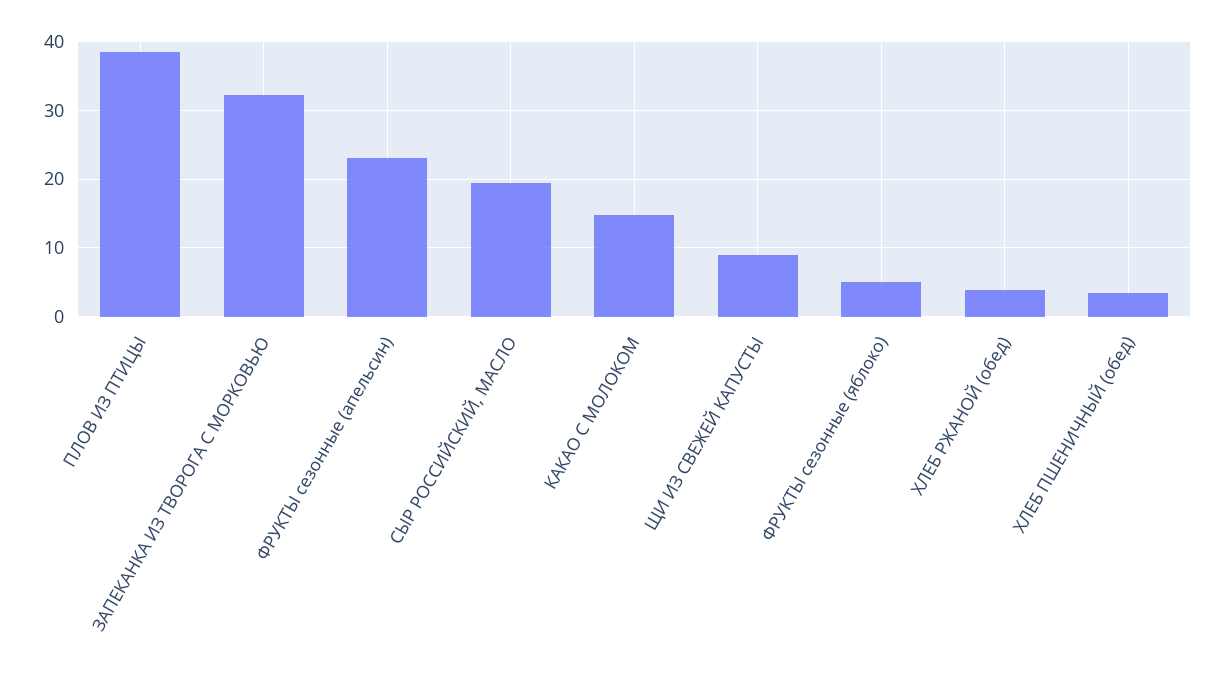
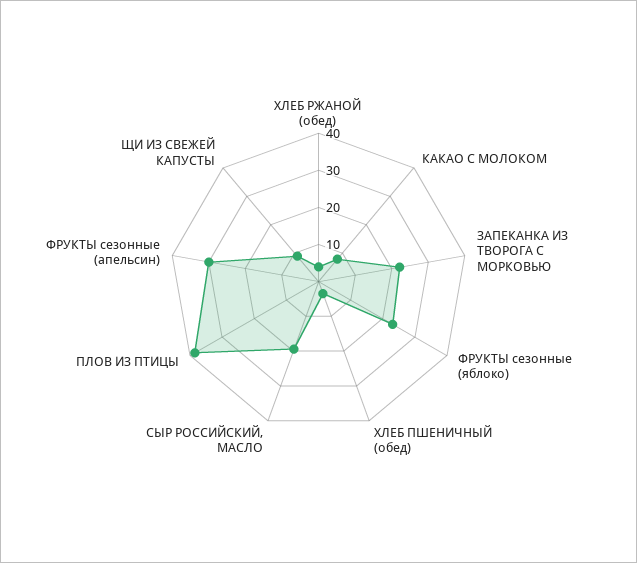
  {
    "ПЛОВ ИЗ ПТИЦЫ": 38,
-   "ЗАПЕКАНКА ИЗ ТВОРОГА С МОРКОВЬЮ": 32,
+   "ЗАПЕКАНКА ИЗ ТВОРОГА С МОРКОВЬЮ": 22.5,
-   "ФРУКТЫ сезонные (апельсин)": 23,
+   "ФРУКТЫ сезонные (апельсин)": 30,
    "СЫР РОССИЙСКИЙ, МАСЛО": 19,
-   "КАКАО С МОЛОКОМ": 15,
+   "КАКАО С МОЛОКОМ": 7.5,
    "ЩИ ИЗ СВЕЖЕЙ КАПУСТЫ": 9,
-   "ФРУКТЫ сезонные (яблоко)": 5,
+   "ФРУКТЫ сезонные (яблоко)": 22.5,
    "ХЛЕБ РЖАНОЙ (обед)": 4,
    "ХЛЕБ ПШЕНИЧНЫЙ (обед)": 3
  }

